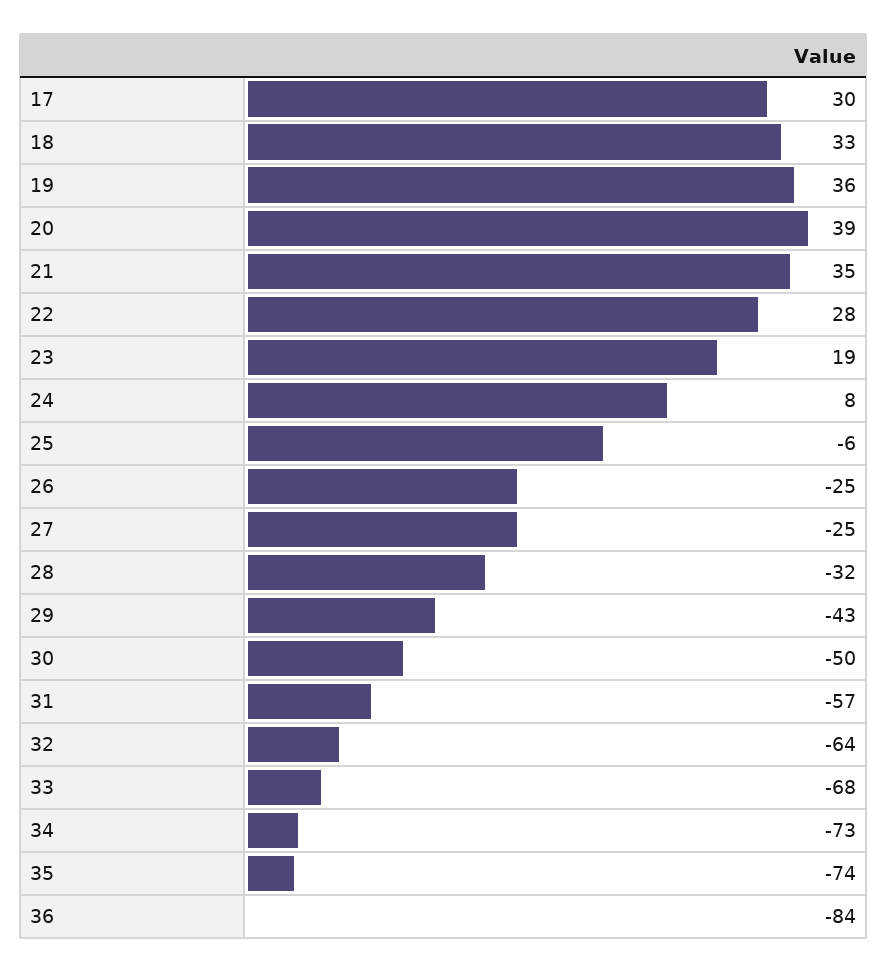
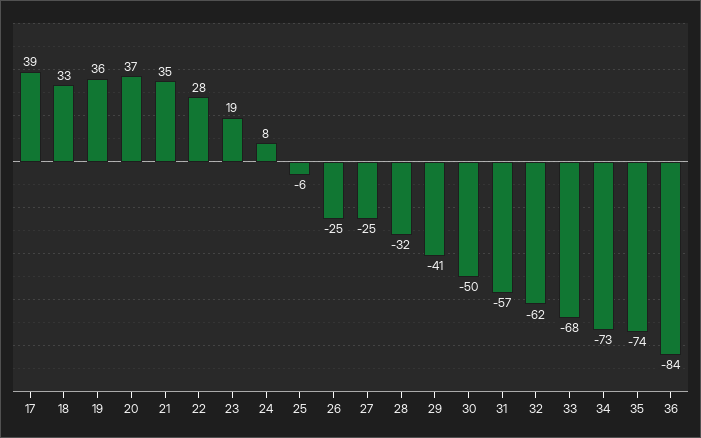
  {
-   "17": 30,
+   "17": 39,
    "18": 33,
    "19": 36,
-   "20": 39,
+   "20": 37,
    "21": 35,
    "22": 28,
    "23": 19,
    "24": 8,
    "25": -6,
    "26": -25,
    "27": -25,
    "28": -32,
-   "29": -43,
+   "29": -41,
    "30": -50,
    "31": -57,
-   "32": -64,
+   "32": -62,
    "33": -68,
    "34": -73,
    "35": -74,
    "36": -84
  }

